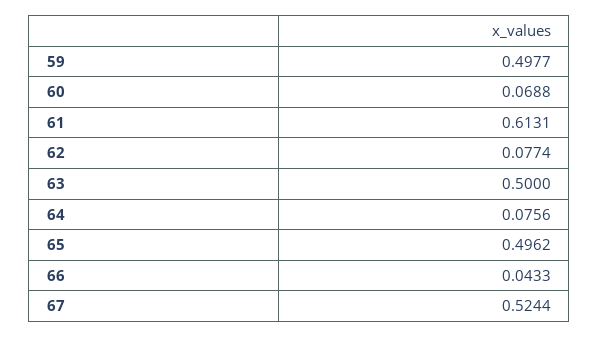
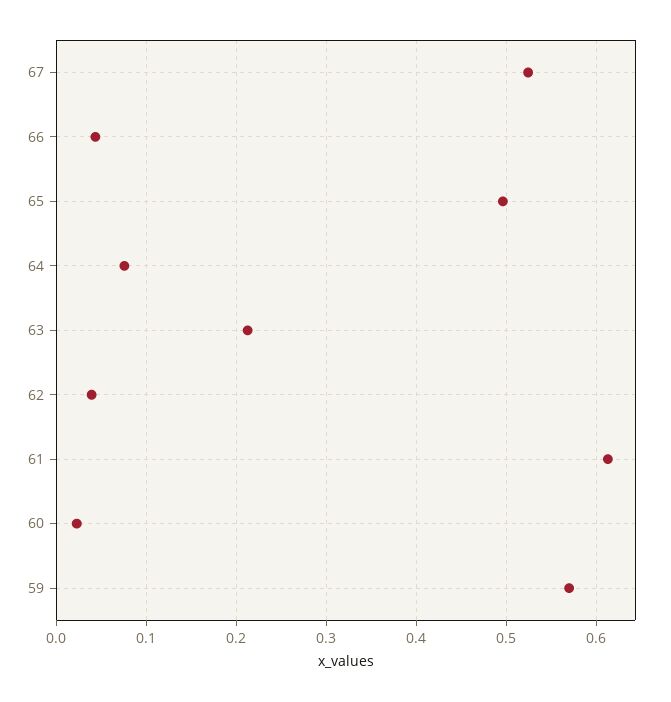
  {
-   "59": 0.4977,
+   "59": 0.57,
-   "60": 0.0688,
+   "60": 0.02,
    "61": 0.6131,
-   "62": 0.0774,
+   "62": 0.04,
-   "63": 0.5,
+   "63": 0.21,
    "64": 0.0756,
    "65": 0.4962,
    "66": 0.0433,
    "67": 0.5244
  }

